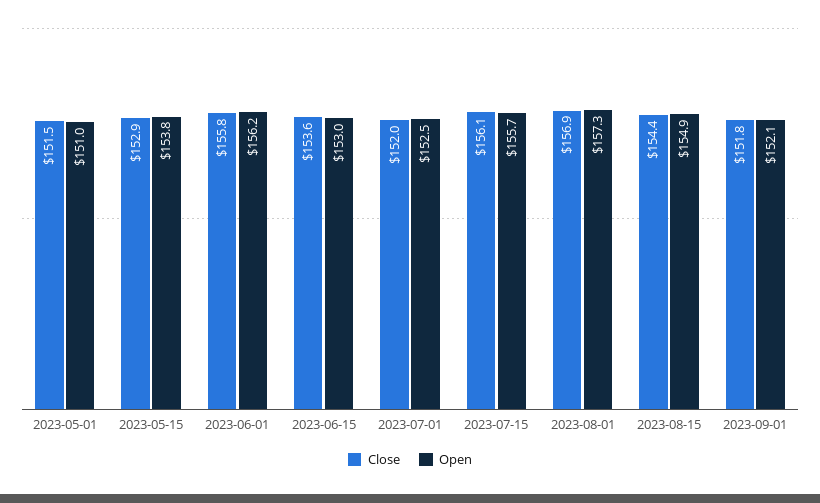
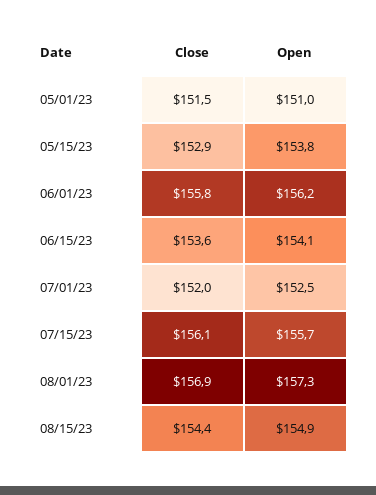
  {
    "Close": {
      "2023-05-01": 151.5,
      "2023-05-15": 152.9,
      "2023-06-01": 155.8,
      "2023-06-15": 153.6,
      "2023-07-01": 152,
      "2023-07-15": 156.1,
      "2023-08-01": 156.9,
-     "2023-08-15": 154.4,
+     "2023-08-15": 154.4
-     "2023-09-01": 151.8
    },
    "Open": {
      "2023-05-01": 151,
      "2023-05-15": 153.8,
      "2023-06-01": 156.2,
-     "2023-06-15": 153,
+     "2023-06-15": 154.1,
      "2023-07-01": 152.5,
      "2023-07-15": 155.7,
      "2023-08-01": 157.3,
-     "2023-08-15": 154.9,
+     "2023-08-15": 154.9
-     "2023-09-01": 152.1
    }
  }

